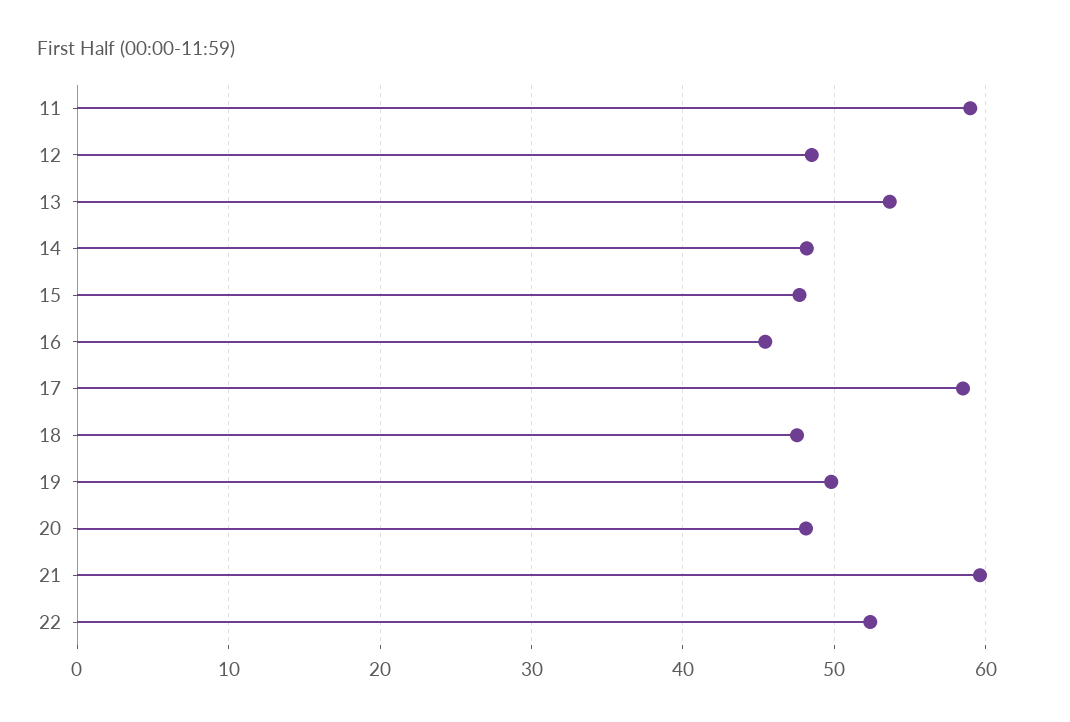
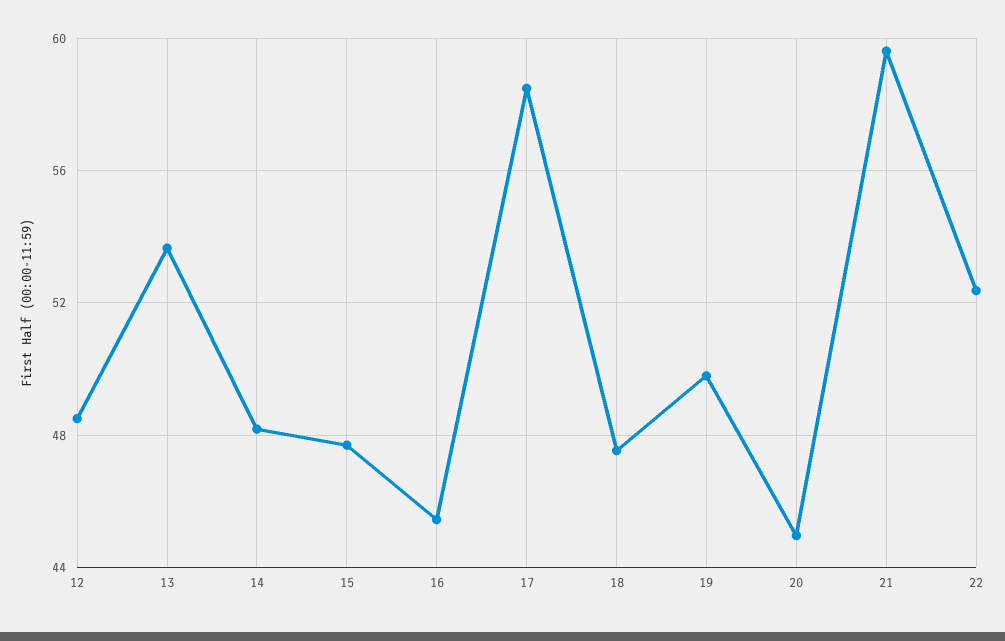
  {
-   "11": 59,
    "12": 48.5,
    "13": 53.5,
    "14": 48,
    "15": 47.5,
    "16": 45.5,
    "17": 58.5,
    "18": 47.5,
    "19": 50,
-   "20": 48,
+   "20": 45,
    "21": 59.5,
    "22": 52.5
  }

